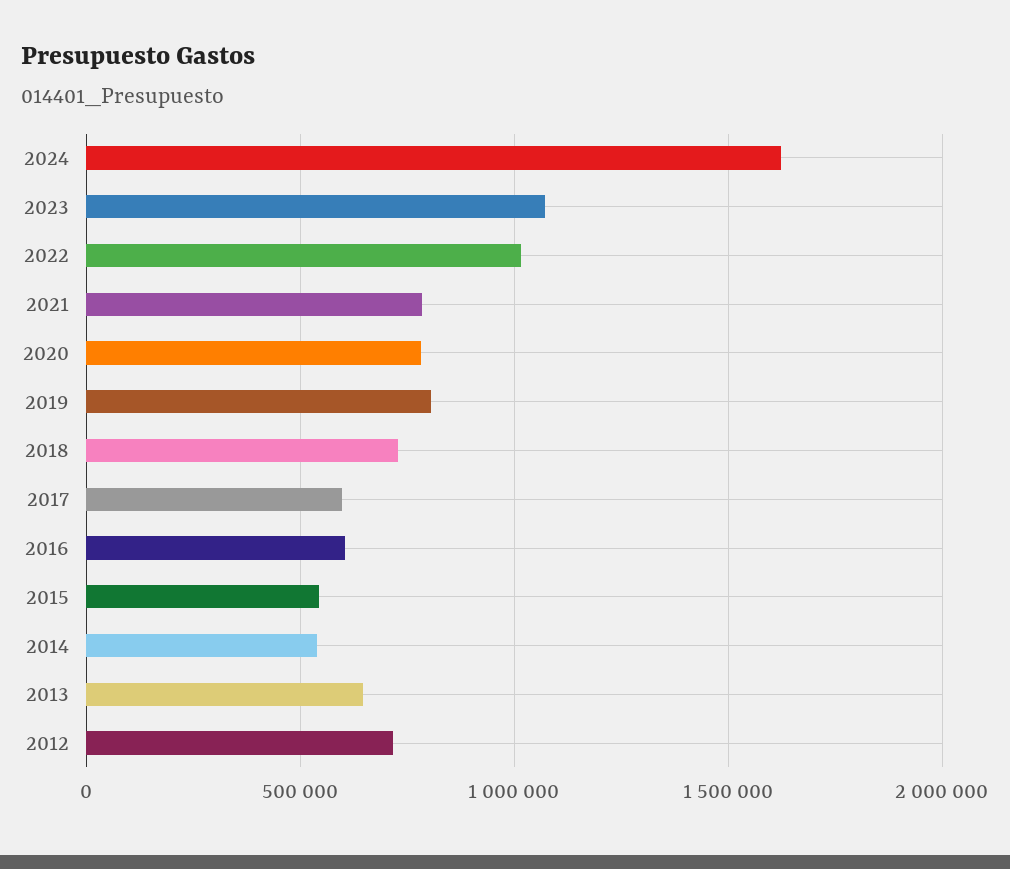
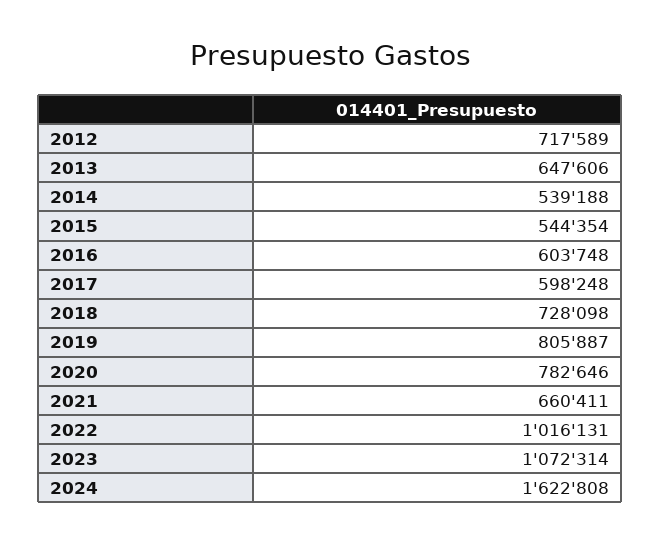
  {
    "2024": 1622808,
    "2023": 1072314,
    "2022": 1016131,
-   "2021": 800000,
+   "2021": 660411,
    "2020": 782646,
    "2019": 805887,
    "2018": 728098,
    "2017": 598248,
    "2016": 603748,
    "2015": 544354,
    "2014": 539188,
    "2013": 647606,
    "2012": 717589
  }

